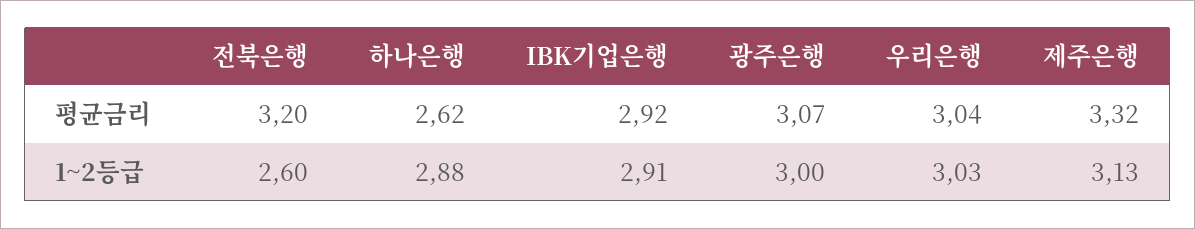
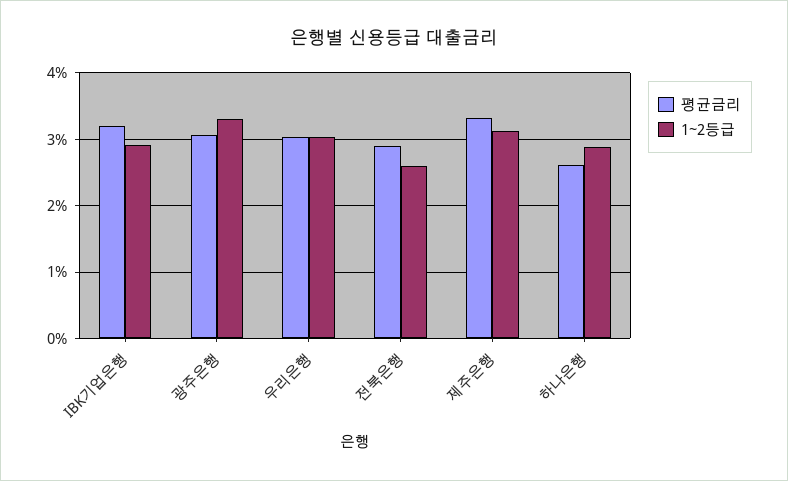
  {
    "평균금리": {
-     "전북은행": 3.2,
+     "전북은행": 2.9,
      "하나은행": 2.62,
-     "IBK기업은행": 2.92,
+     "IBK기업은행": 3.2,
      "광주은행": 3.07,
      "우리은행": 3.04,
      "제주은행": 3.32
    },
    "1~2등급": {
      "전북은행": 2.6,
      "하나은행": 2.88,
      "IBK기업은행": 2.91,
-     "광주은행": 3,
+     "광주은행": 3.3,
      "우리은행": 3.03,
      "제주은행": 3.13
    }
  }

